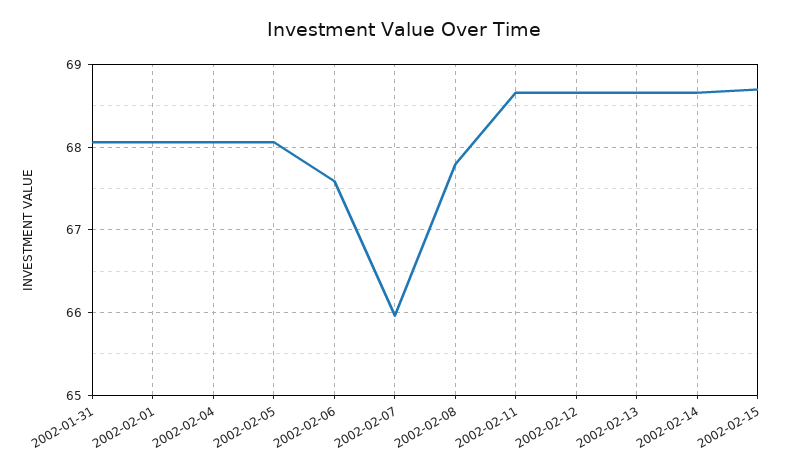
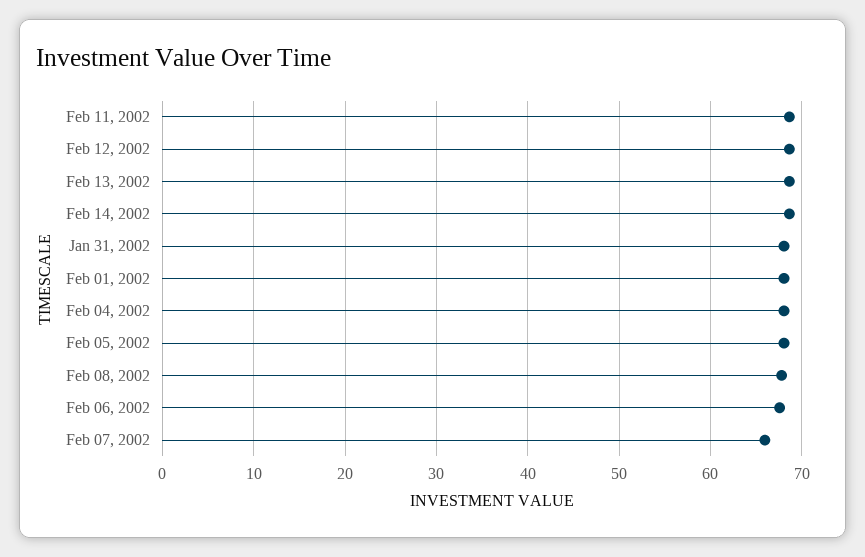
  {
    "2002-01-31": 68.1,
    "2002-02-01": 68.1,
    "2002-02-04": 68.1,
    "2002-02-05": 68.1,
    "2002-02-06": 67.6,
    "2002-02-07": 66,
    "2002-02-08": 67.8,
    "2002-02-11": 68.7,
    "2002-02-12": 68.7,
    "2002-02-13": 68.7,
-   "2002-02-14": 68.7,
+   "2002-02-14": 68.7
-   "2002-02-15": 68.7
  }

